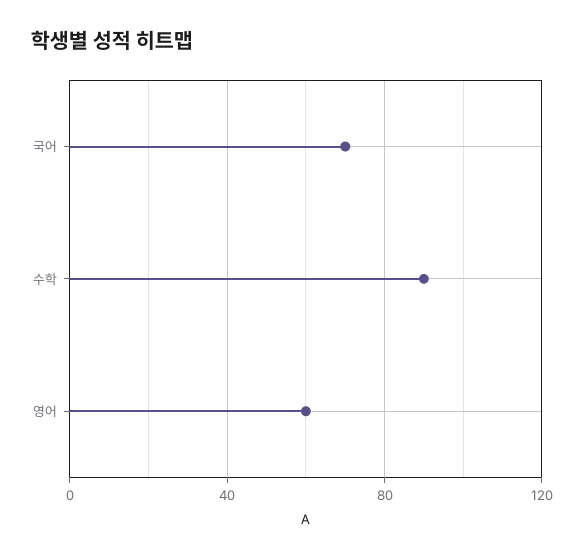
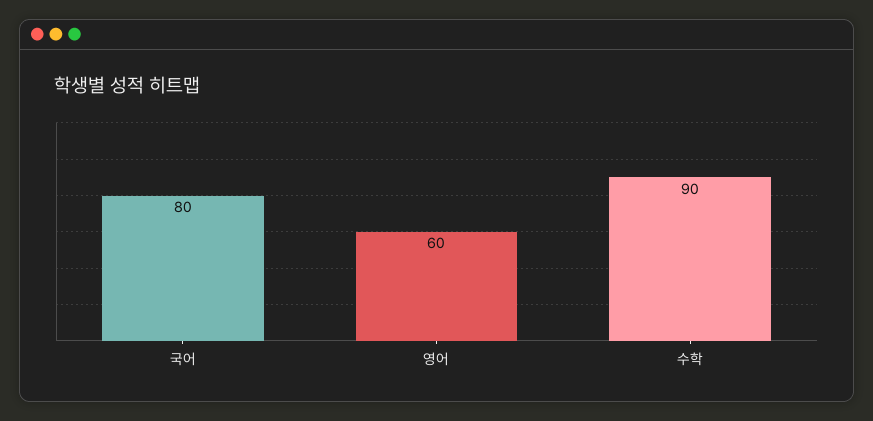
  {
-   "국어": 70,
+   "국어": 80,
    "수학": 90,
    "영어": 60
  }

